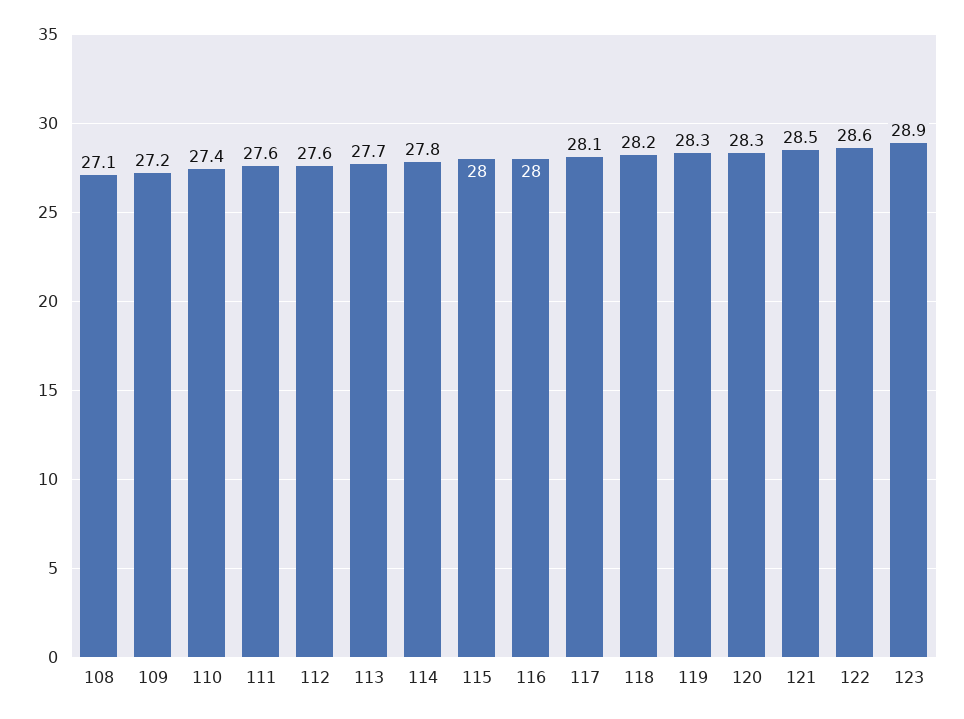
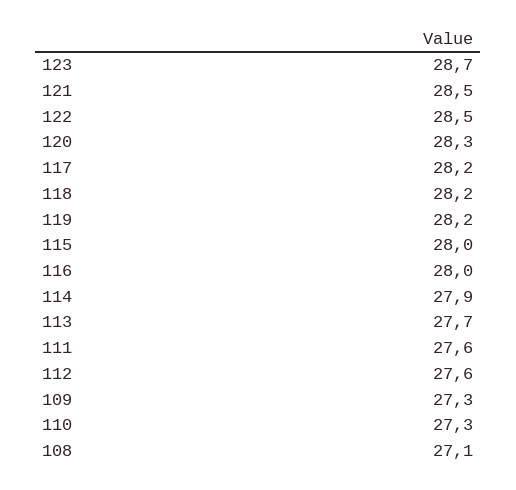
  {
    "108": 27.1,
-   "109": 27.2,
+   "109": 27.3,
-   "110": 27.4,
+   "110": 27.3,
    "111": 27.6,
    "112": 27.6,
    "113": 27.7,
-   "114": 27.8,
+   "114": 27.9,
    "115": 28,
    "116": 28,
-   "117": 28.1,
+   "117": 28.2,
    "118": 28.2,
-   "119": 28.3,
+   "119": 28.2,
    "120": 28.3,
    "121": 28.5,
-   "122": 28.6,
+   "122": 28.5,
-   "123": 28.9
+   "123": 28.7
  }

